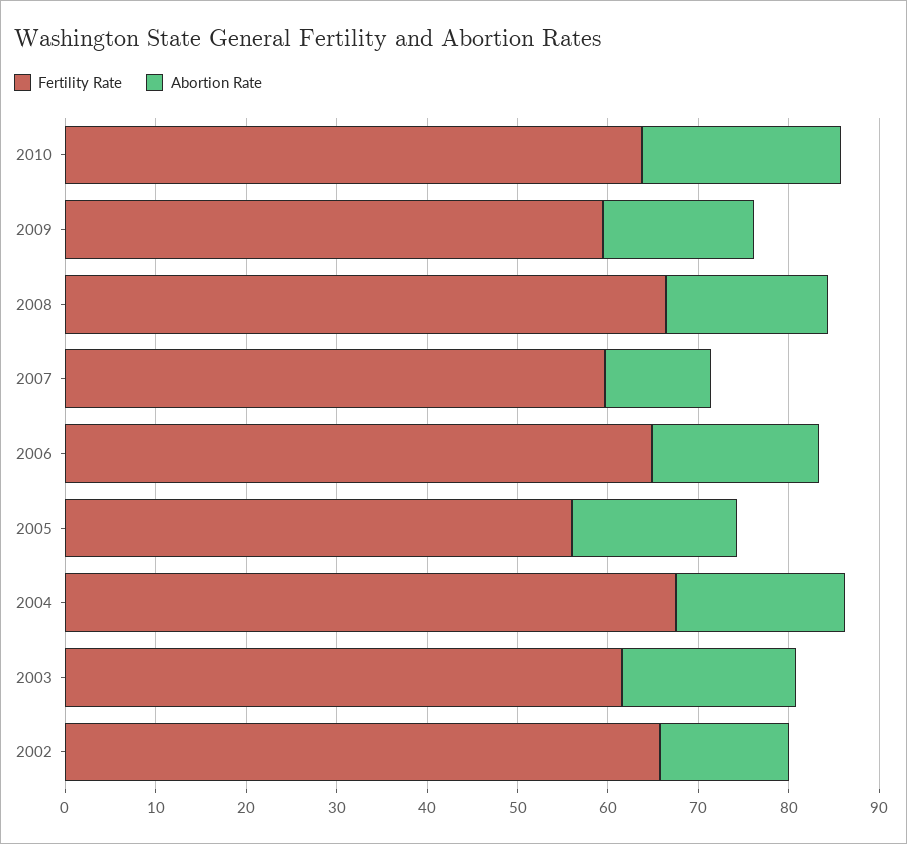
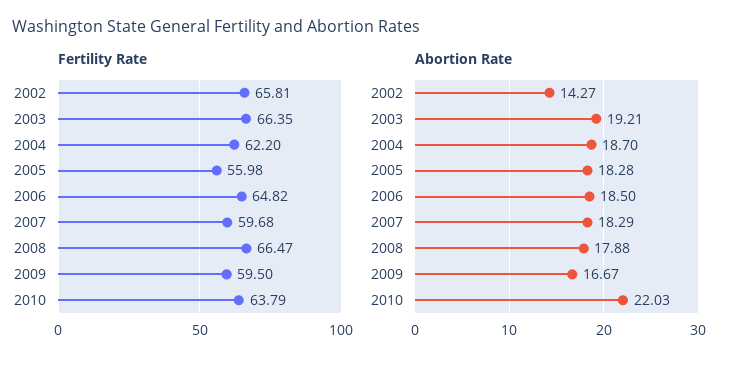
  {
    "Fertility Rate": {
      "2010": 63.79,
      "2009": 59.5,
      "2008": 66.47,
      "2007": 59.68,
      "2006": 64.82,
      "2005": 55.98,
-     "2004": 68,
+     "2004": 62.2,
-     "2003": 62,
+     "2003": 66.35,
      "2002": 65.81
    },
    "Abortion Rate": {
      "2010": 22.03,
      "2009": 16.67,
      "2008": 17.88,
-     "2007": 12,
+     "2007": 18.29,
      "2006": 18.5,
      "2005": 18.28,
      "2004": 18.7,
      "2003": 19.21,
      "2002": 14.27
    }
  }

